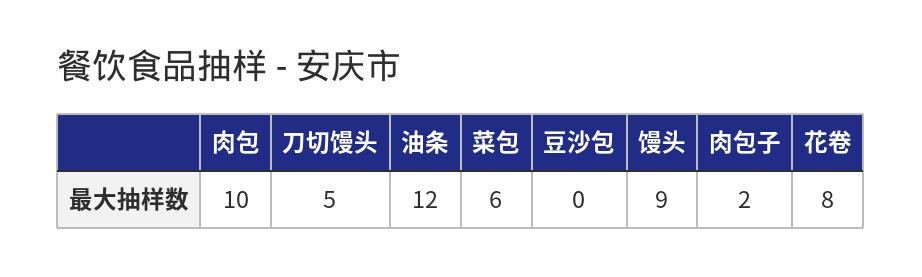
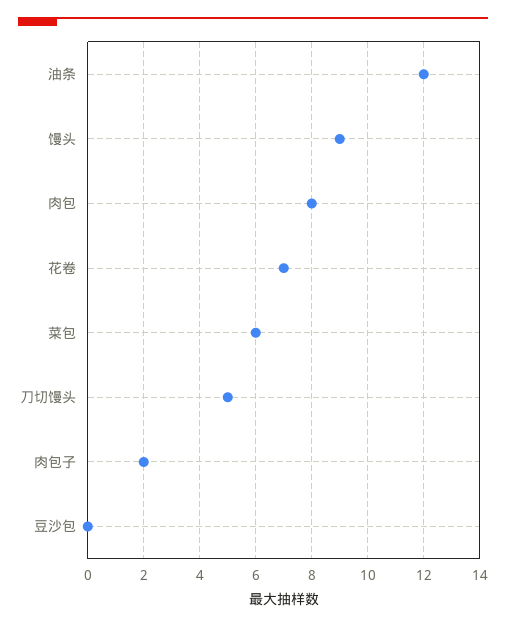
  {
-   "肉包": 10,
+   "肉包": 8,
    "刀切馒头": 5,
    "油条": 12,
    "菜包": 6,
    "豆沙包": 0,
    "馒头": 9,
    "肉包子": 2,
-   "花卷": 8
+   "花卷": 7
  }

